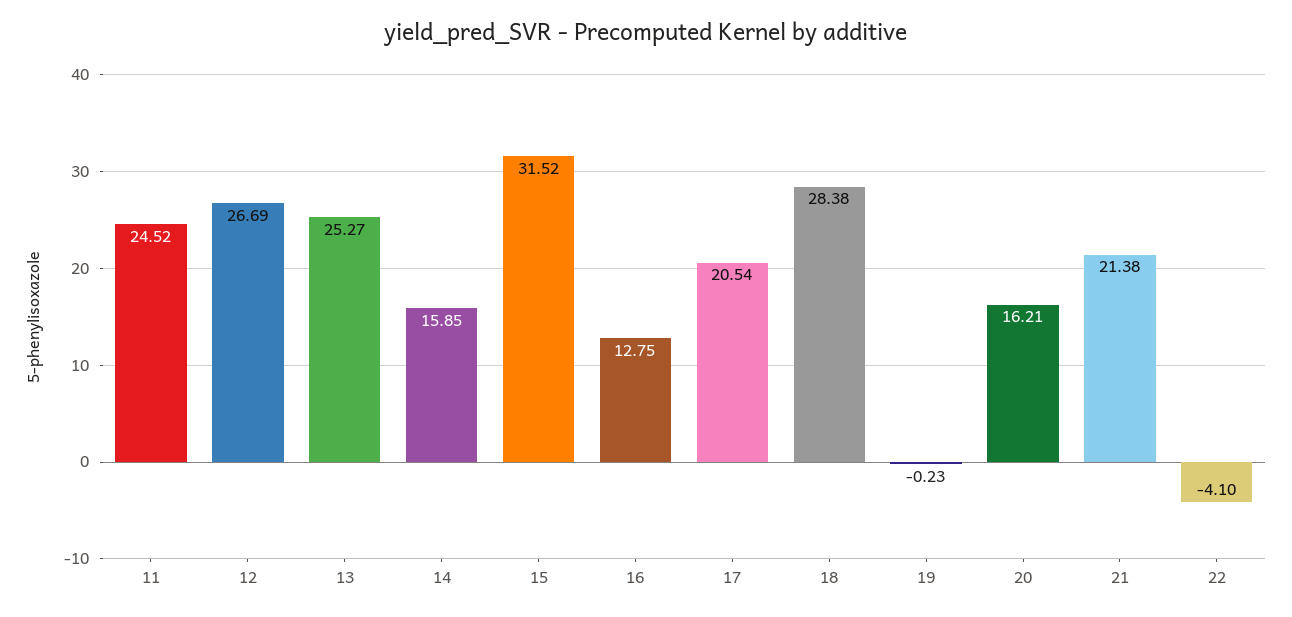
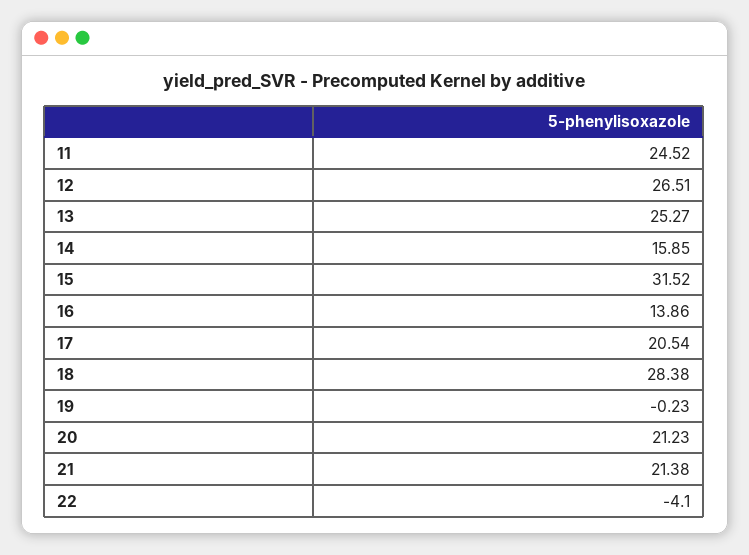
  {
    "11": 24.52,
-   "12": 26.69,
+   "12": 26.51,
    "13": 25.27,
    "14": 15.85,
    "15": 31.52,
-   "16": 12.75,
+   "16": 13.86,
    "17": 20.54,
    "18": 28.38,
    "19": -0.23,
-   "20": 16.21,
+   "20": 21.23,
    "21": 21.38,
    "22": -4.1
  }

